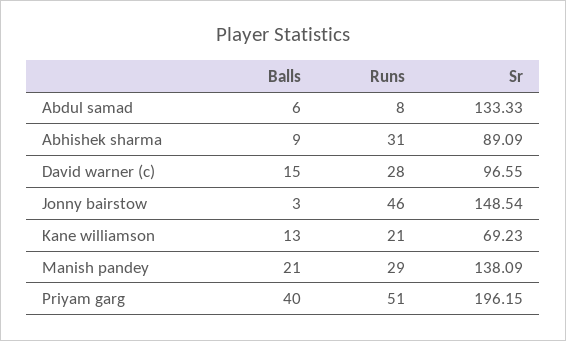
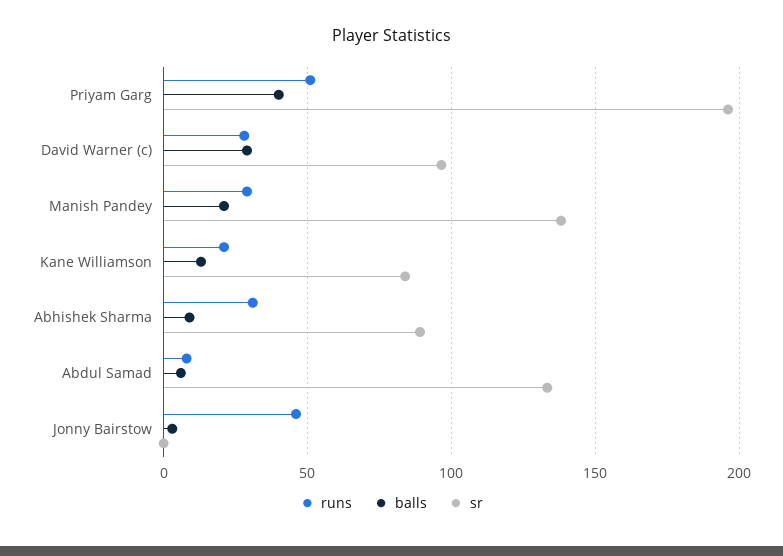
  {
    "Balls": {
      "Abdul samad": 6,
      "Abhishek sharma": 9,
-     "David warner (c)": 15,
+     "David warner (c)": 30,
      "Jonny bairstow": 3,
      "Kane williamson": 13,
      "Manish pandey": 21,
      "Priyam garg": 40
    },
    "Runs": {
      "Abdul samad": 8,
      "Abhishek sharma": 31,
      "David warner (c)": 28,
      "Jonny bairstow": 46,
      "Kane williamson": 21,
      "Manish pandey": 29,
      "Priyam garg": 51
    },
    "Sr": {
      "Abdul samad": 133.33,
      "Abhishek sharma": 89.09,
      "David warner (c)": 96.55,
-     "Jonny bairstow": 148.54,
+     "Jonny bairstow": 0,
-     "Kane williamson": 69.23,
+     "Kane williamson": 85,
      "Manish pandey": 138.09,
      "Priyam garg": 196.15
    }
  }

